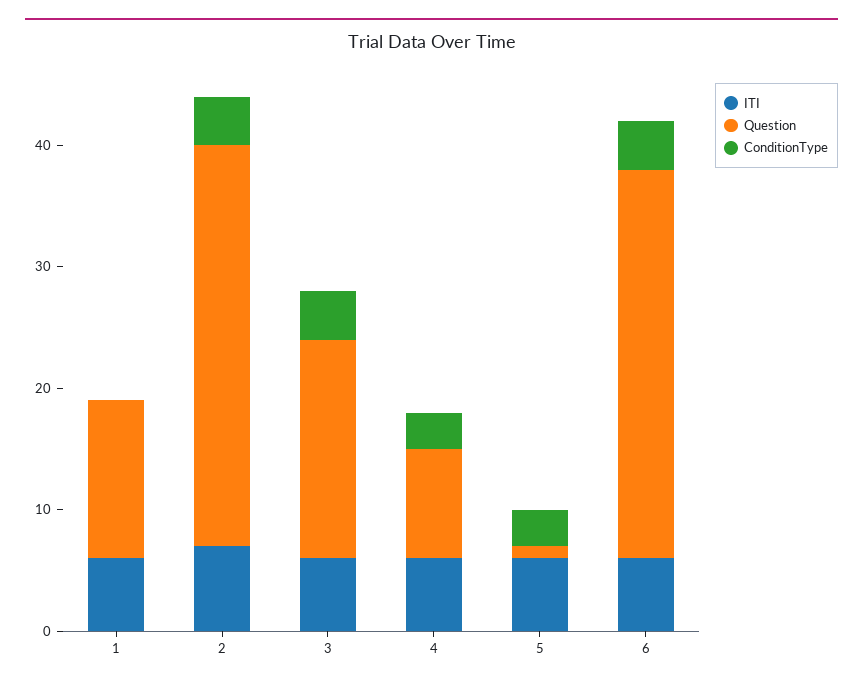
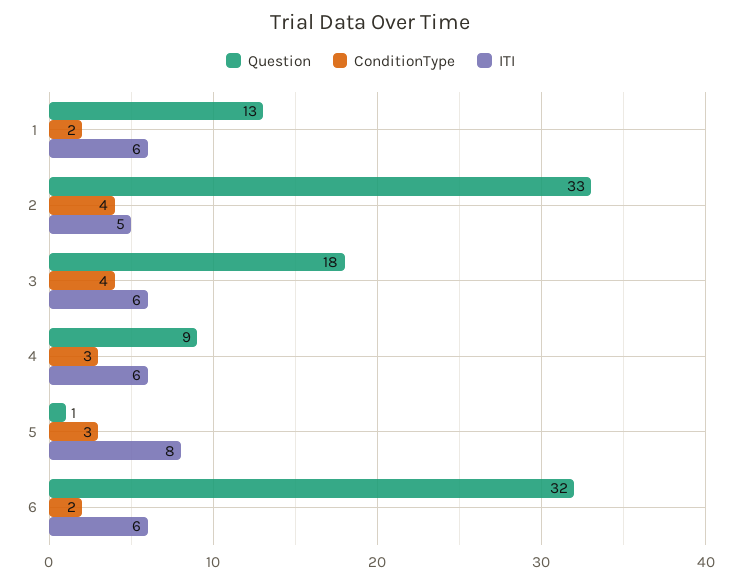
  {
    "ITI": {
      "1": 6,
-     "2": 7,
+     "2": 5,
      "3": 6,
      "4": 6,
-     "5": 6,
+     "5": 8,
      "6": 6
    },
    "Question": {
      "1": 13,
      "2": 33,
      "3": 18,
      "4": 9,
      "5": 1,
      "6": 32
    },
    "ConditionType": {
-     "1": 0,
+     "1": 2,
      "2": 4,
      "3": 4,
      "4": 3,
      "5": 3,
-     "6": 4
+     "6": 2
    }
  }

